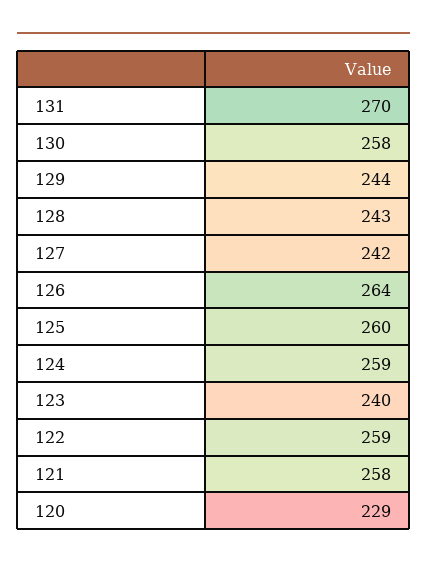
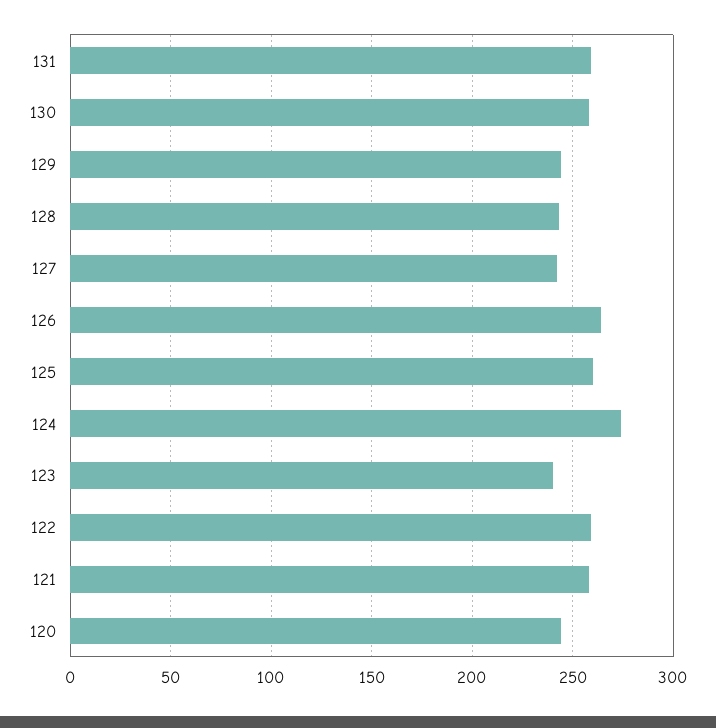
  {
-   "131": 270,
+   "131": 260,
    "130": 258,
    "129": 244,
    "128": 243,
    "127": 242,
    "126": 264,
    "125": 260,
-   "124": 259,
+   "124": 275,
    "123": 240,
    "122": 259,
    "121": 258,
-   "120": 229
+   "120": 245
  }

